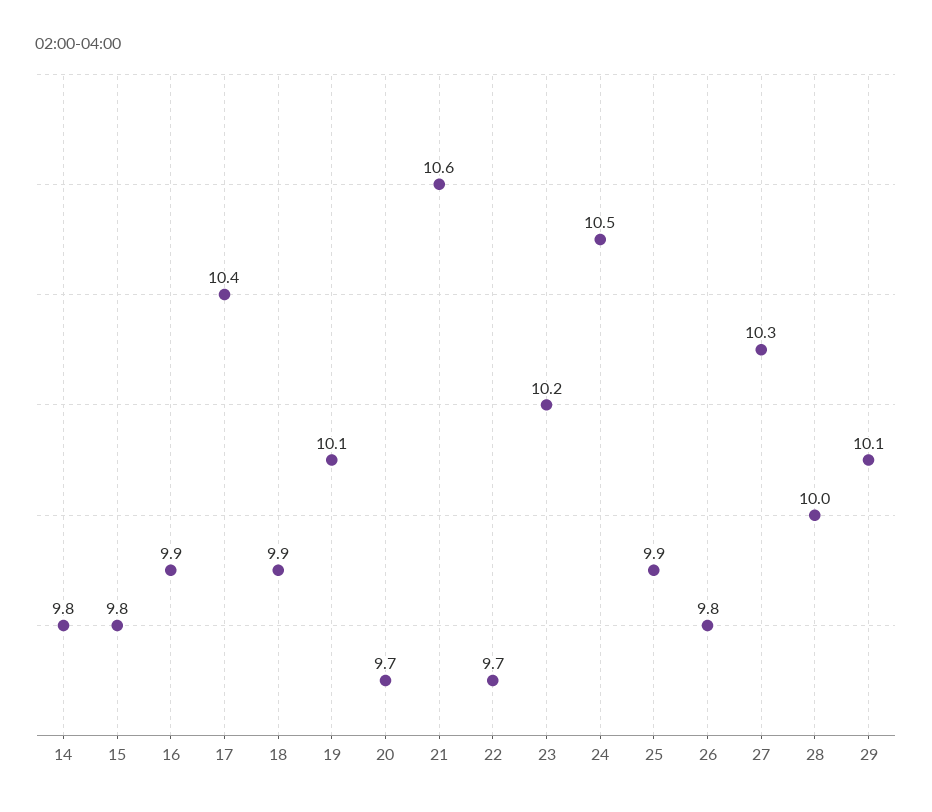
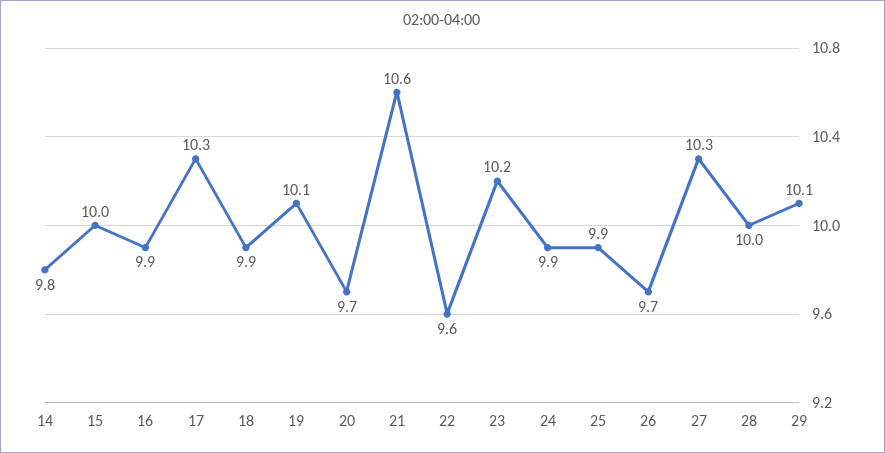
  {
    "14": 9.8,
-   "15": 9.8,
+   "15": 10,
    "16": 9.9,
-   "17": 10.4,
+   "17": 10.3,
    "18": 9.9,
    "19": 10.1,
    "20": 9.7,
    "21": 10.6,
-   "22": 9.7,
+   "22": 9.6,
    "23": 10.2,
-   "24": 10.5,
+   "24": 9.9,
    "25": 9.9,
-   "26": 9.8,
+   "26": 9.7,
    "27": 10.3,
    "28": 10,
    "29": 10.1
  }

